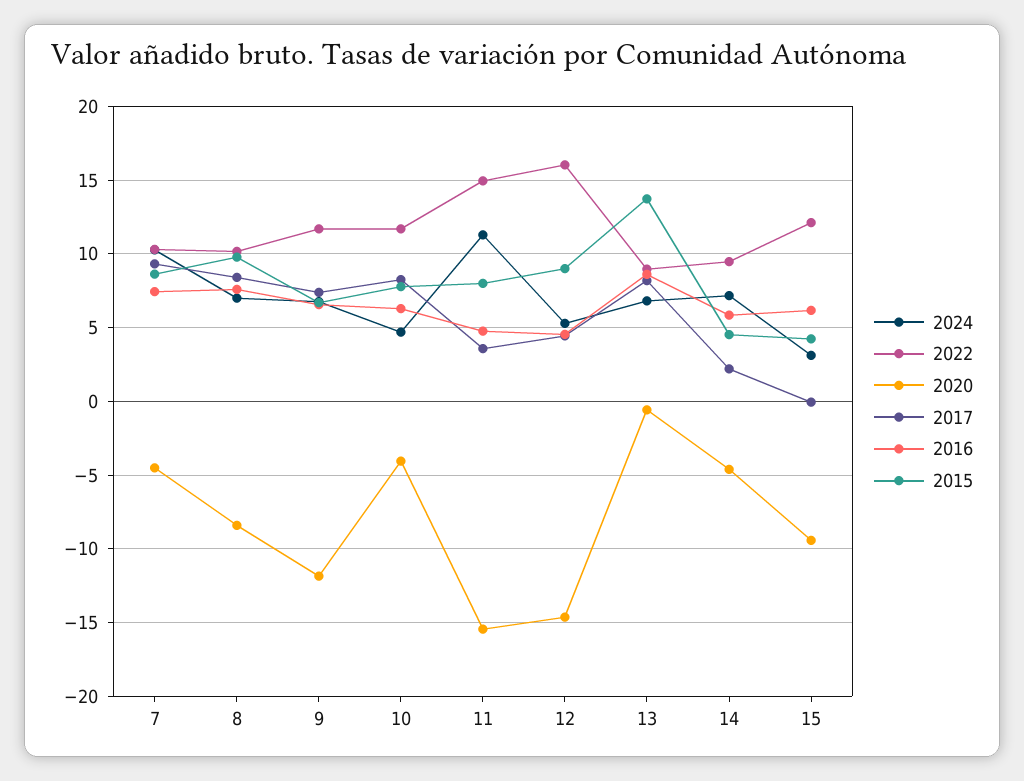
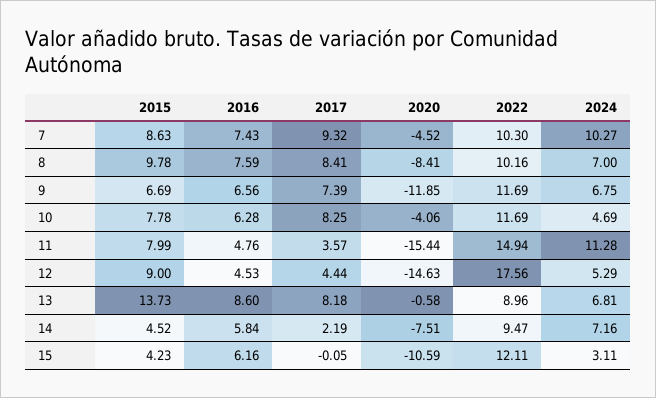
  {
    "2024": {
      "7": 10.27,
      "8": 7,
      "9": 6.75,
      "10": 4.69,
      "11": 11.28,
      "12": 5.29,
      "13": 6.81,
      "14": 7.16,
      "15": 3.11
    },
    "2022": {
      "7": 10.3,
      "8": 10.16,
      "9": 11.69,
      "10": 11.69,
      "11": 14.94,
-     "12": 16,
+     "12": 17.56,
      "13": 8.96,
      "14": 9.47,
      "15": 12.11
    },
    "2020": {
      "7": -4.52,
      "8": -8.41,
      "9": -11.85,
      "10": -4.06,
      "11": -15.44,
      "12": -14.63,
      "13": -0.58,
-     "14": -4.5,
+     "14": -7.51,
-     "15": -9.5
+     "15": -10.59
    },
    "2017": {
      "7": 9.32,
      "8": 8.41,
      "9": 7.39,
      "10": 8.25,
      "11": 3.57,
      "12": 4.44,
      "13": 8.18,
      "14": 2.19,
      "15": -0.05
    },
    "2016": {
      "7": 7.43,
      "8": 7.59,
      "9": 6.56,
      "10": 6.28,
      "11": 4.76,
      "12": 4.53,
      "13": 8.6,
      "14": 5.84,
      "15": 6.16
    },
    "2015": {
      "7": 8.63,
      "8": 9.78,
      "9": 6.69,
      "10": 7.78,
      "11": 7.99,
      "12": 9,
      "13": 13.73,
      "14": 4.52,
      "15": 4.23
    }
  }

